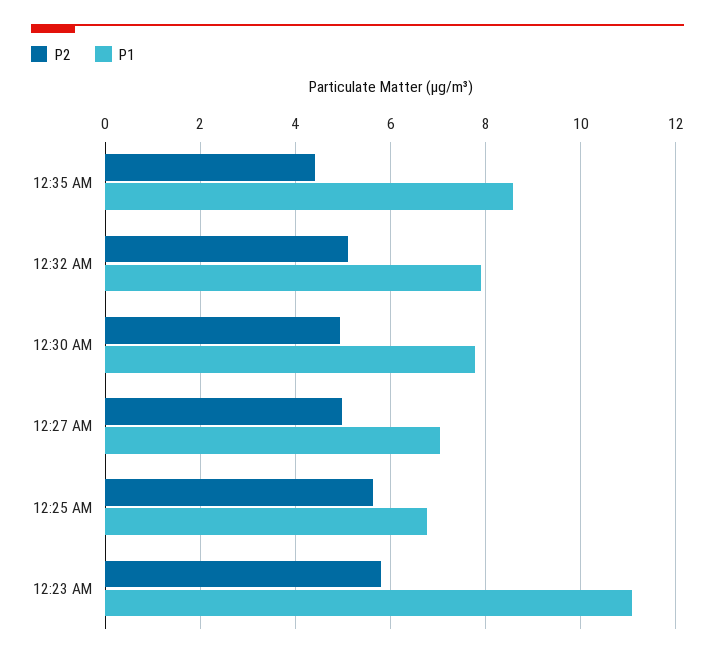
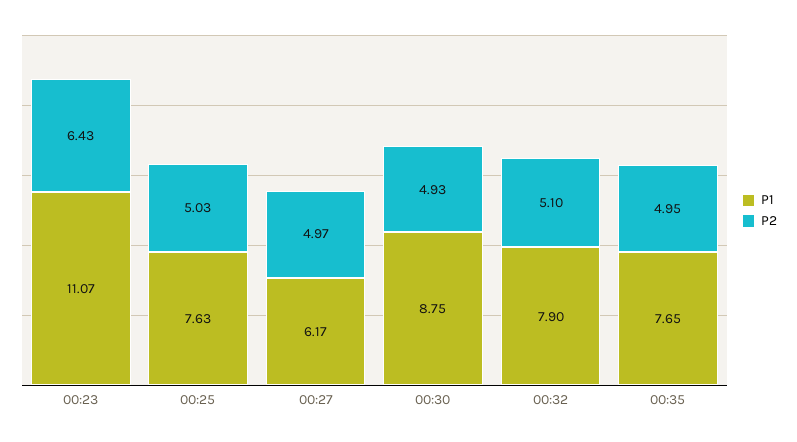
  {
    "P2": {
-     "12:35 AM": 4.4,
+     "12:35 AM": 4.95,
      "12:32 AM": 5.1,
      "12:30 AM": 4.93,
      "12:27 AM": 4.97,
-     "12:25 AM": 5.6,
+     "12:25 AM": 5.03,
-     "12:23 AM": 5.8
+     "12:23 AM": 6.43
    },
    "P1": {
-     "12:35 AM": 8.6,
+     "12:35 AM": 7.65,
      "12:32 AM": 7.9,
-     "12:30 AM": 7.8,
+     "12:30 AM": 8.75,
-     "12:27 AM": 7,
+     "12:27 AM": 6.17,
-     "12:25 AM": 6.8,
+     "12:25 AM": 7.63,
      "12:23 AM": 11.07
    }
  }

